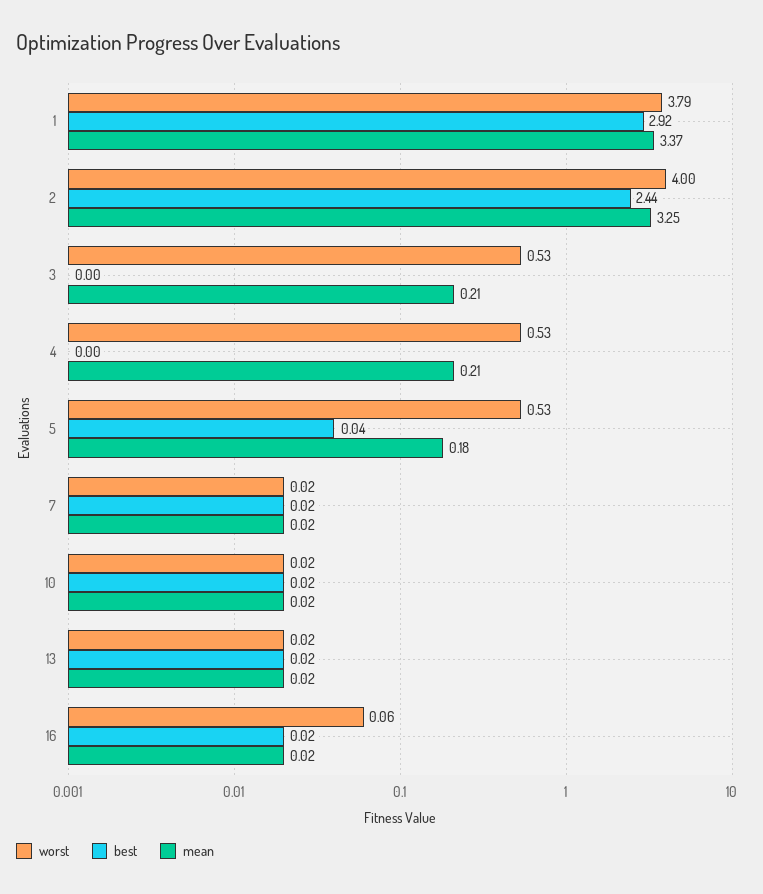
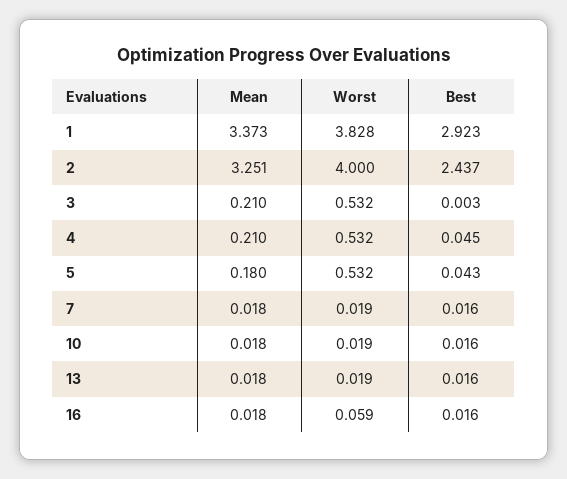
  {
    "worst": {
-     "1": 3.79,
+     "1": 3.828,
      "2": 4,
      "3": 0.532,
      "4": 0.532,
      "5": 0.532,
      "7": 0.019,
      "10": 0.019,
      "13": 0.019,
      "16": 0.059
    },
    "best": {
      "1": 2.923,
      "2": 2.437,
      "3": 0.003,
-     "4": 0,
+     "4": 0.045,
      "5": 0.043,
      "7": 0.016,
      "10": 0.016,
      "13": 0.016,
      "16": 0.016
    },
    "mean": {
      "1": 3.373,
      "2": 3.251,
      "3": 0.21,
      "4": 0.21,
      "5": 0.18,
      "7": 0.018,
      "10": 0.018,
      "13": 0.018,
      "16": 0.018
    }
  }

